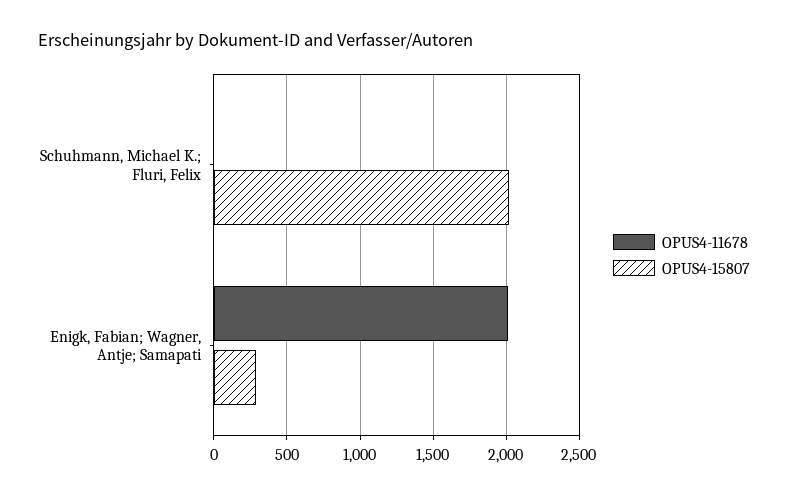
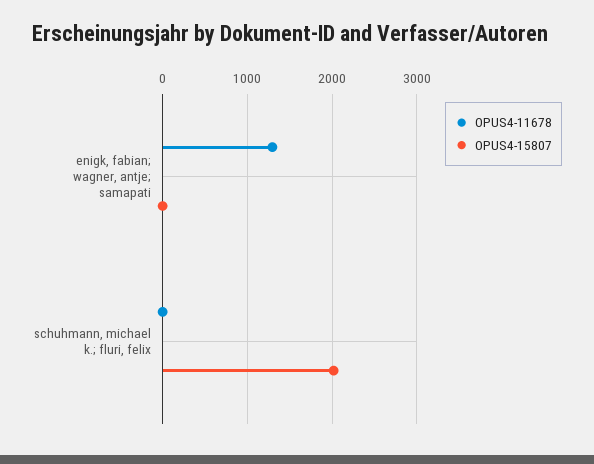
  {
    "OPUS4-11678": {
      "Schuhmann, Michael K.; Fluri, Felix": 0,
-     "Enigk, Fabian; Wagner, Antje; Samapati": 2000
+     "Enigk, Fabian; Wagner, Antje; Samapati": 1300
    },
    "OPUS4-15807": {
      "Schuhmann, Michael K.; Fluri, Felix": 2000,
-     "Enigk, Fabian; Wagner, Antje; Samapati": 300
+     "Enigk, Fabian; Wagner, Antje; Samapati": 0
    }
  }

